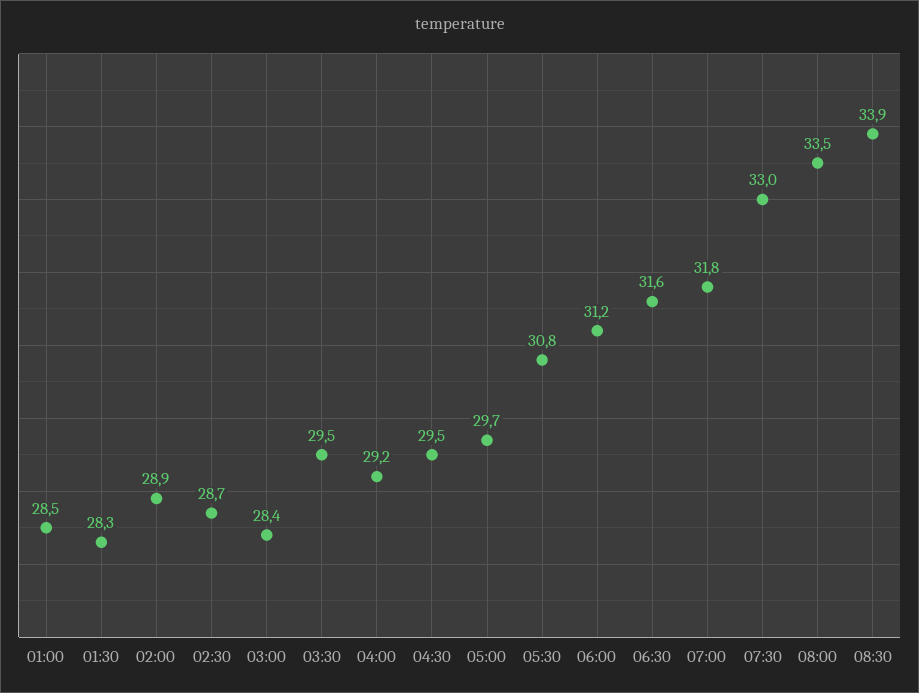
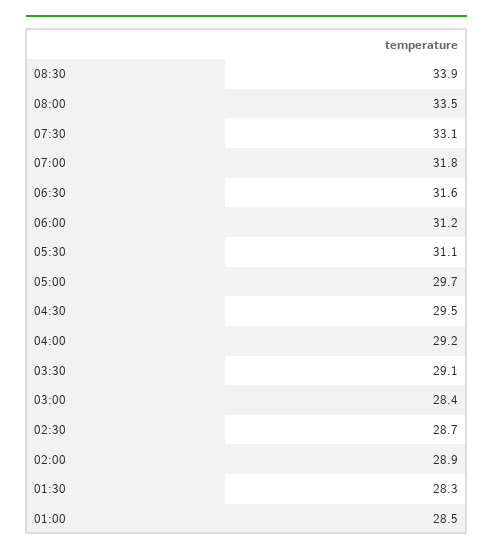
  {
    "01:00": 28.5,
    "01:30": 28.3,
    "02:00": 28.9,
    "02:30": 28.7,
    "03:00": 28.4,
-   "03:30": 29.5,
+   "03:30": 29.1,
    "04:00": 29.2,
    "04:30": 29.5,
    "05:00": 29.7,
-   "05:30": 30.8,
+   "05:30": 31.1,
    "06:00": 31.2,
    "06:30": 31.6,
    "07:00": 31.8,
-   "07:30": 33,
+   "07:30": 33.1,
    "08:00": 33.5,
    "08:30": 33.9
  }

